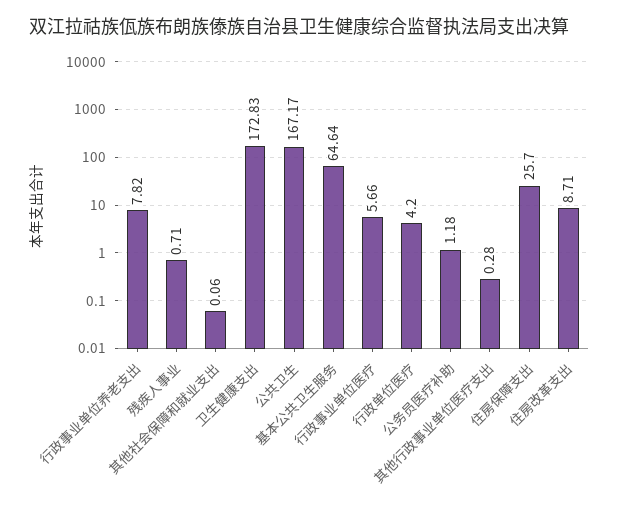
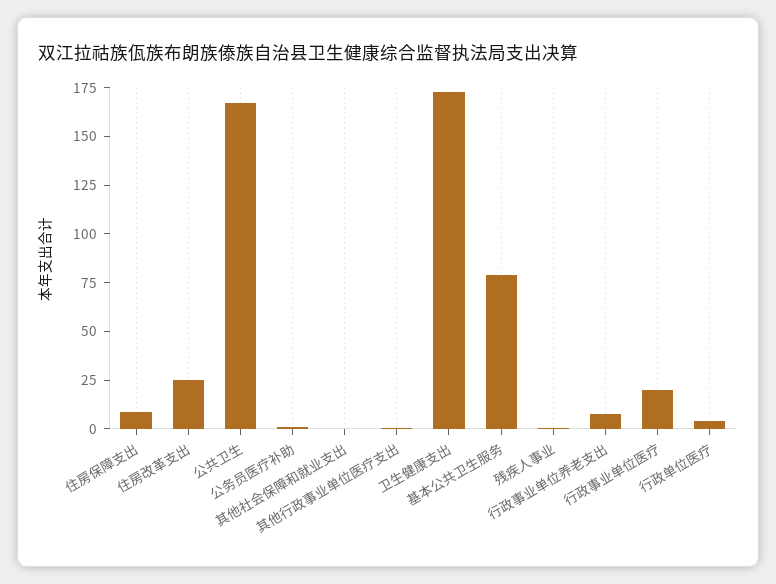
  {
    "行政事业单位养老支出": 7.82,
    "残疾人事业": 0.71,
    "其他社会保障和就业支出": 0.06,
    "卫生健康支出": 172.83,
    "公共卫生": 167.17,
-   "基本公共卫生服务": 64.64,
+   "基本公共卫生服务": 80,
-   "行政事业单位医疗": 5.66,
+   "行政事业单位医疗": 20,
    "行政单位医疗": 4.2,
    "公务员医疗补助": 1.18,
    "其他行政事业单位医疗支出": 0.28,
-   "住房保障支出": 25.7,
+   "住房保障支出": 10,
-   "住房改革支出": 8.71
+   "住房改革支出": 25
  }

